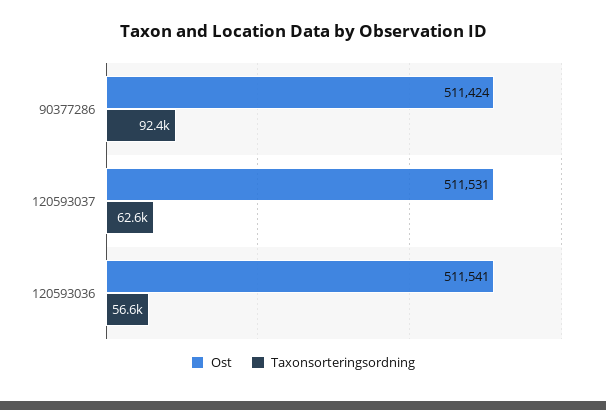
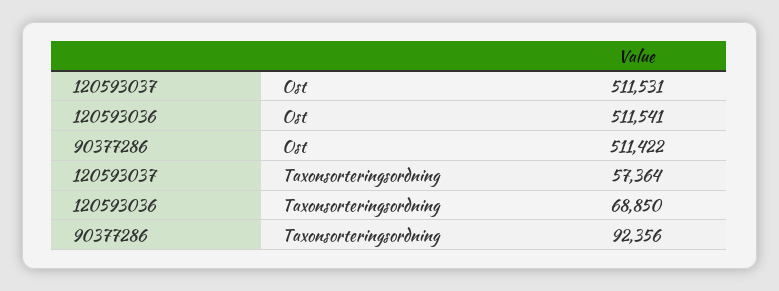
  {
    "Ost": {
-     "90377286": 511424,
+     "90377286": 511422,
      "120593037": 511531,
      "120593036": 511541
    },
    "Taxonsorteringsordning": {
      "90377286": 92356,
-     "120593037": 62600,
+     "120593037": 57364,
-     "120593036": 56600
+     "120593036": 68850
    }
  }

